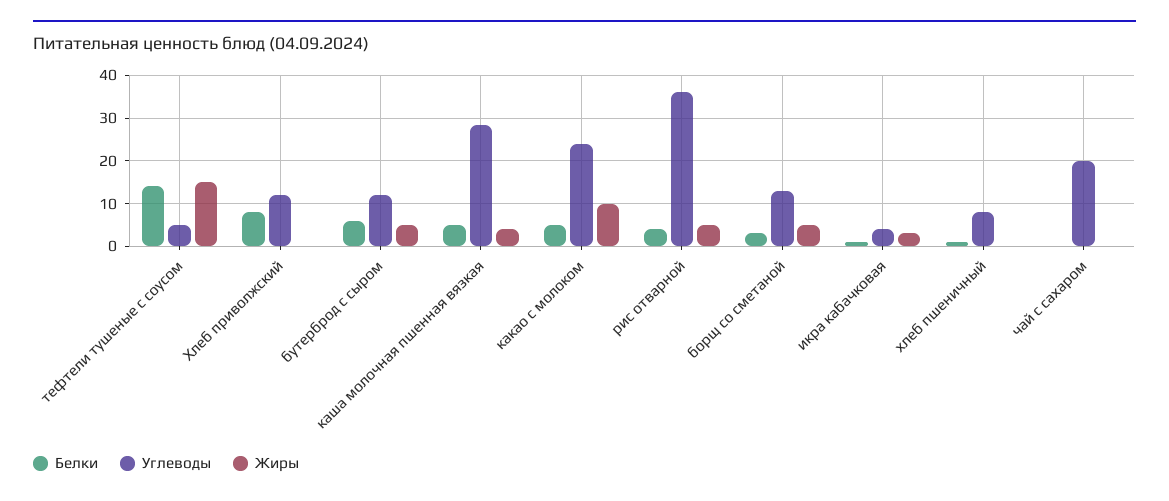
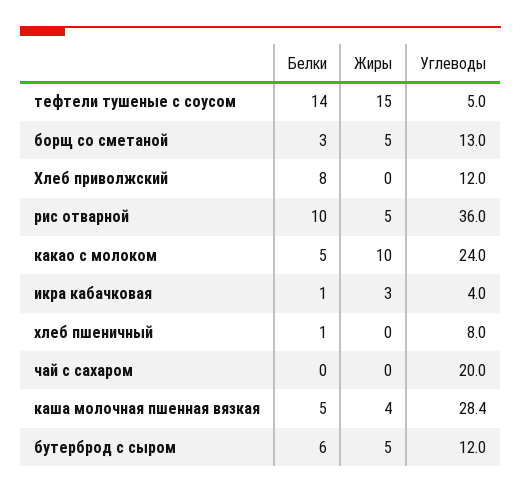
  {
    "Белки": {
      "тефтели тушеные с соусом": 14,
      "Хлеб приволжский": 8,
      "бутерброд с сыром": 6,
      "каша молочная пшенная вязкая": 5,
      "какао с молоком": 5,
-     "рис отварной": 4,
+     "рис отварной": 10,
      "борщ со сметаной": 3,
      "икра кабачковая": 1,
      "хлеб пшеничный": 1,
      "чай с сахаром": 0
    },
    "Углеводы": {
      "тефтели тушеные с соусом": 5,
      "Хлеб приволжский": 12,
      "бутерброд с сыром": 12,
      "каша молочная пшенная вязкая": 28.4,
      "какао с молоком": 24,
      "рис отварной": 36,
      "борщ со сметаной": 13,
      "икра кабачковая": 4,
      "хлеб пшеничный": 8,
      "чай с сахаром": 20
    },
    "Жиры": {
      "тефтели тушеные с соусом": 15,
      "Хлеб приволжский": 0,
      "бутерброд с сыром": 5,
      "каша молочная пшенная вязкая": 4,
      "какао с молоком": 10,
      "рис отварной": 5,
      "борщ со сметаной": 5,
      "икра кабачковая": 3,
      "хлеб пшеничный": 0,
      "чай с сахаром": 0
    }
  }

